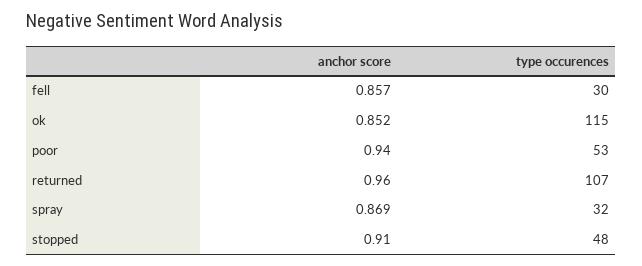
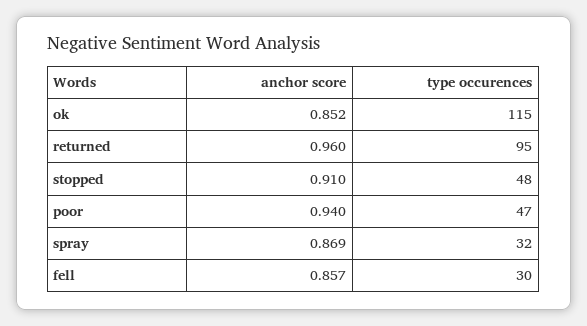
  {
    "anchor score": {
      "fell": 0.857,
      "ok": 0.852,
      "poor": 0.94,
      "returned": 0.96,
      "spray": 0.869,
      "stopped": 0.91
    },
    "type occurences": {
      "fell": 30,
      "ok": 115,
-     "poor": 53,
+     "poor": 47,
-     "returned": 107,
+     "returned": 95,
      "spray": 32,
      "stopped": 48
    }
  }

